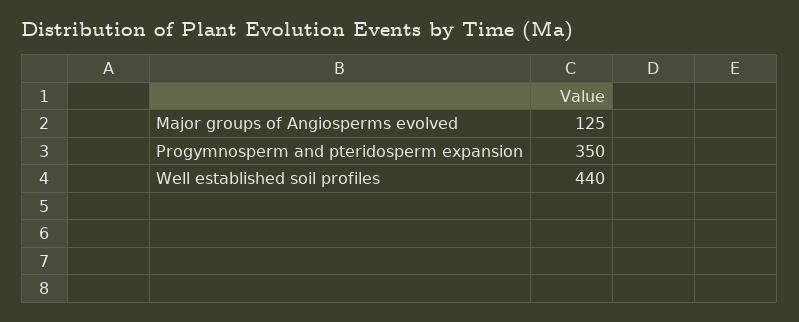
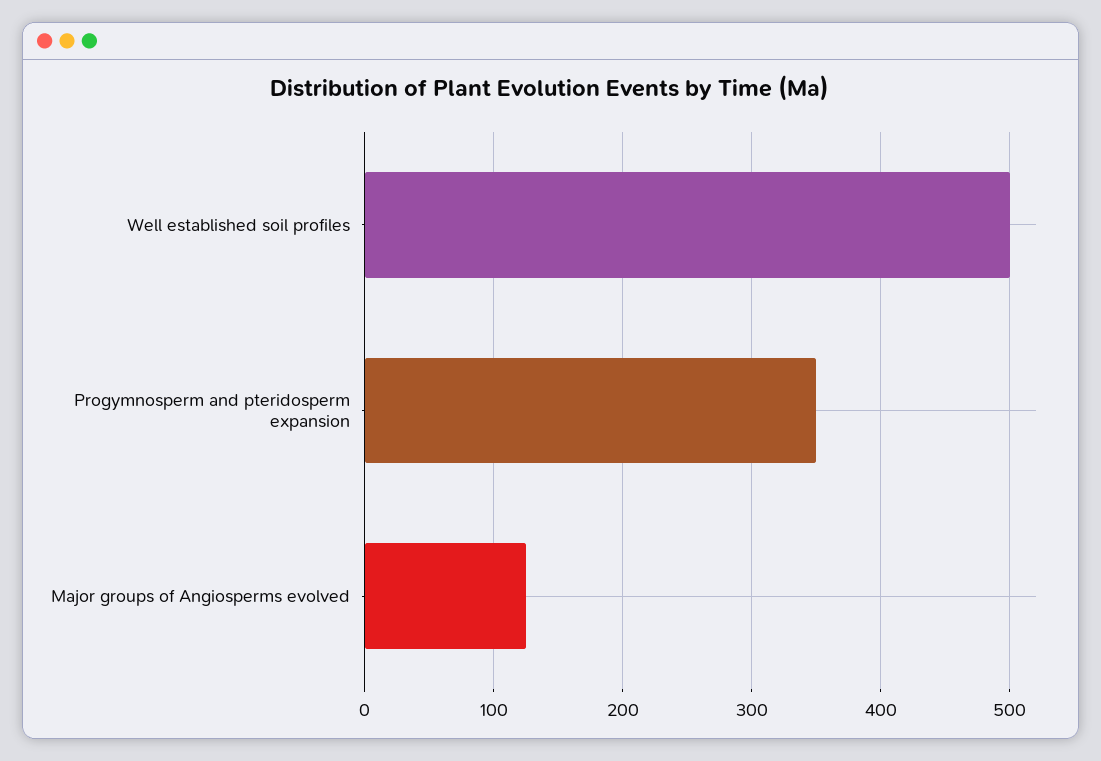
  {
    "Major groups of Angiosperms evolved": 125,
    "Progymnosperm and pteridosperm expansion": 350,
-   "Well established soil profiles": 440
+   "Well established soil profiles": 500
  }

